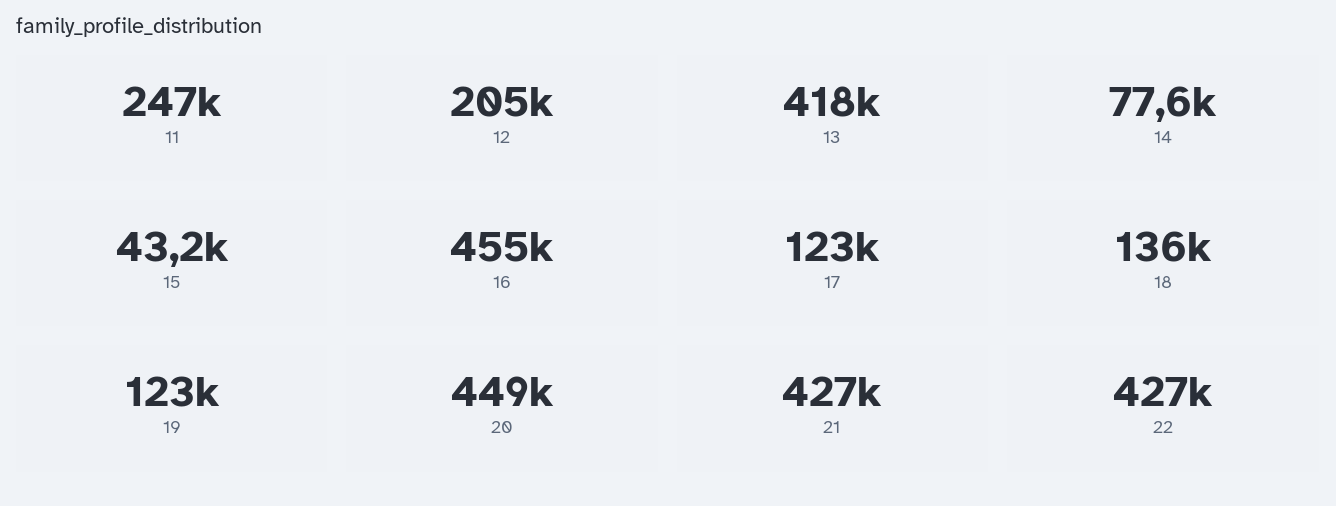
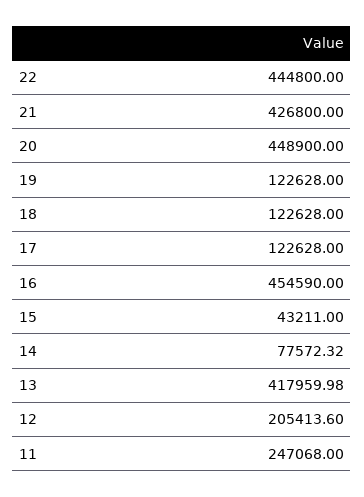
  {
    "11": 247068,
    "12": 205413.6,
    "13": 417959.98,
    "14": 77572.32,
    "15": 43211,
    "16": 454590,
    "17": 122628,
-   "18": 136000,
+   "18": 122628,
    "19": 122628,
    "20": 448900,
    "21": 426800,
-   "22": 427000
+   "22": 444800
  }

